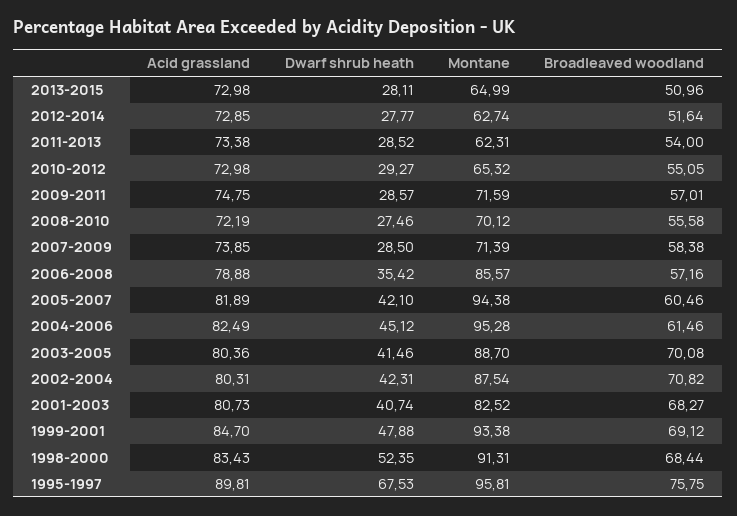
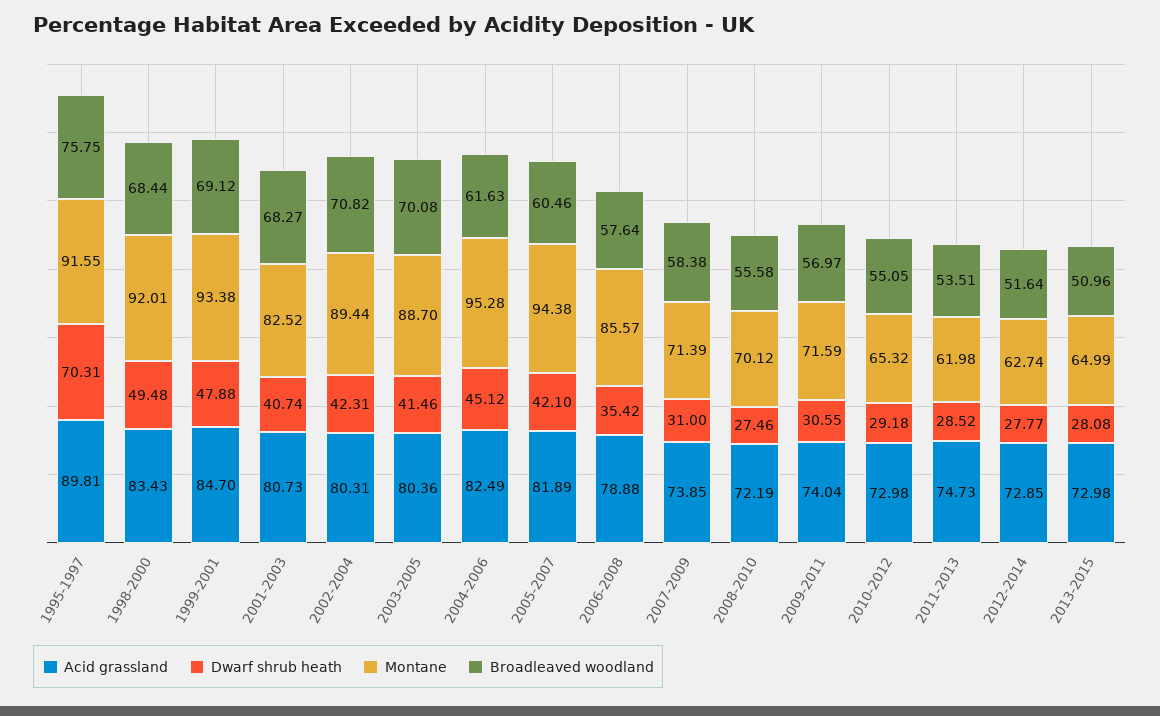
  {
    "Acid grassland": {
      "2013-2015": 72.98,
      "2012-2014": 72.85,
-     "2011-2013": 73.38,
+     "2011-2013": 74.73,
      "2010-2012": 72.98,
-     "2009-2011": 74.75,
+     "2009-2011": 74.04,
      "2008-2010": 72.19,
      "2007-2009": 73.85,
      "2006-2008": 78.88,
      "2005-2007": 81.89,
      "2004-2006": 82.49,
      "2003-2005": 80.36,
      "2002-2004": 80.31,
      "2001-2003": 80.73,
      "1999-2001": 84.7,
      "1998-2000": 83.43,
      "1995-1997": 89.81
    },
    "Dwarf shrub heath": {
-     "2013-2015": 28.11,
+     "2013-2015": 28.08,
      "2012-2014": 27.77,
      "2011-2013": 28.52,
-     "2010-2012": 29.27,
+     "2010-2012": 29.18,
-     "2009-2011": 28.57,
+     "2009-2011": 30.55,
      "2008-2010": 27.46,
-     "2007-2009": 28.5,
+     "2007-2009": 31,
      "2006-2008": 35.42,
      "2005-2007": 42.1,
      "2004-2006": 45.12,
      "2003-2005": 41.46,
      "2002-2004": 42.31,
      "2001-2003": 40.74,
      "1999-2001": 47.88,
-     "1998-2000": 52.35,
+     "1998-2000": 49.48,
-     "1995-1997": 67.53
+     "1995-1997": 70.31
    },
    "Montane": {
      "2013-2015": 64.99,
      "2012-2014": 62.74,
-     "2011-2013": 62.31,
+     "2011-2013": 61.98,
      "2010-2012": 65.32,
      "2009-2011": 71.59,
      "2008-2010": 70.12,
      "2007-2009": 71.39,
      "2006-2008": 85.57,
      "2005-2007": 94.38,
      "2004-2006": 95.28,
      "2003-2005": 88.7,
-     "2002-2004": 87.54,
+     "2002-2004": 89.44,
      "2001-2003": 82.52,
      "1999-2001": 93.38,
-     "1998-2000": 91.31,
+     "1998-2000": 92.01,
-     "1995-1997": 95.81
+     "1995-1997": 91.55
    },
    "Broadleaved woodland": {
      "2013-2015": 50.96,
      "2012-2014": 51.64,
-     "2011-2013": 54,
+     "2011-2013": 53.51,
      "2010-2012": 55.05,
-     "2009-2011": 57.01,
+     "2009-2011": 56.97,
      "2008-2010": 55.58,
      "2007-2009": 58.38,
-     "2006-2008": 57.16,
+     "2006-2008": 57.64,
      "2005-2007": 60.46,
-     "2004-2006": 61.46,
+     "2004-2006": 61.63,
      "2003-2005": 70.08,
      "2002-2004": 70.82,
      "2001-2003": 68.27,
      "1999-2001": 69.12,
      "1998-2000": 68.44,
      "1995-1997": 75.75
    }
  }

